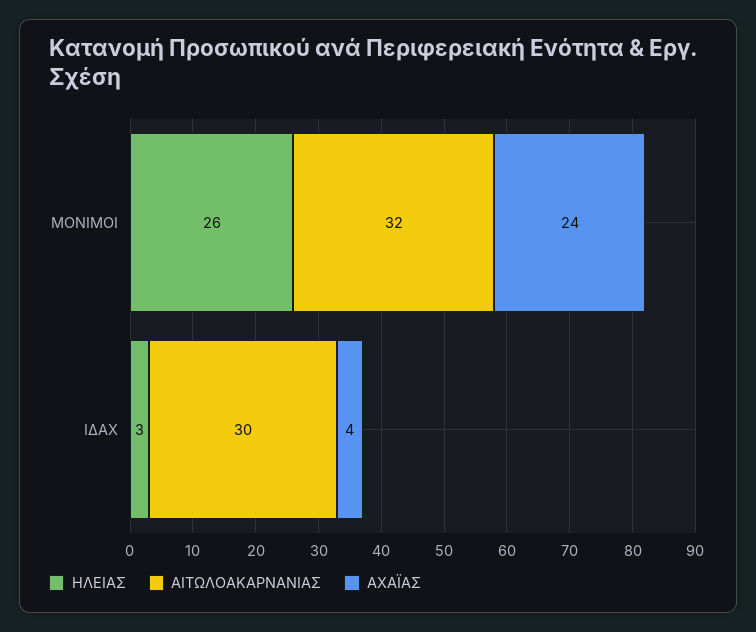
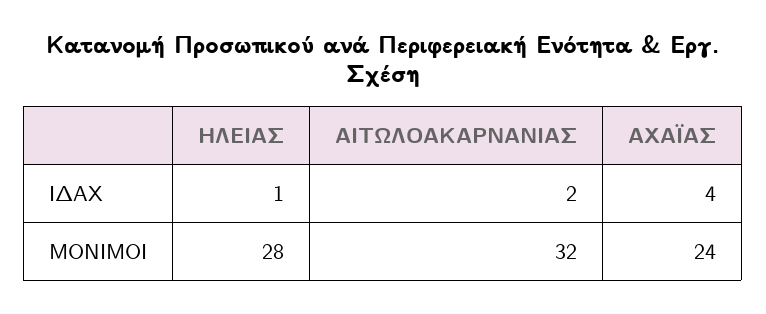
  {
    "ΗΛΕΙΑΣ": {
-     "ΜOΝΙΜΟΙ": 26,
+     "ΜOΝΙΜΟΙ": 28,
-     "ΙΔΑΧ": 3
+     "ΙΔΑΧ": 1
    },
    "ΑΙΤΩΛΟΑΚΑΡΝΑΝΙΑΣ": {
      "ΜOΝΙΜΟΙ": 32,
-     "ΙΔΑΧ": 30
+     "ΙΔΑΧ": 2
    },
    "ΑΧΑΪΑΣ": {
      "ΜOΝΙΜΟΙ": 24,
      "ΙΔΑΧ": 4
    }
  }

